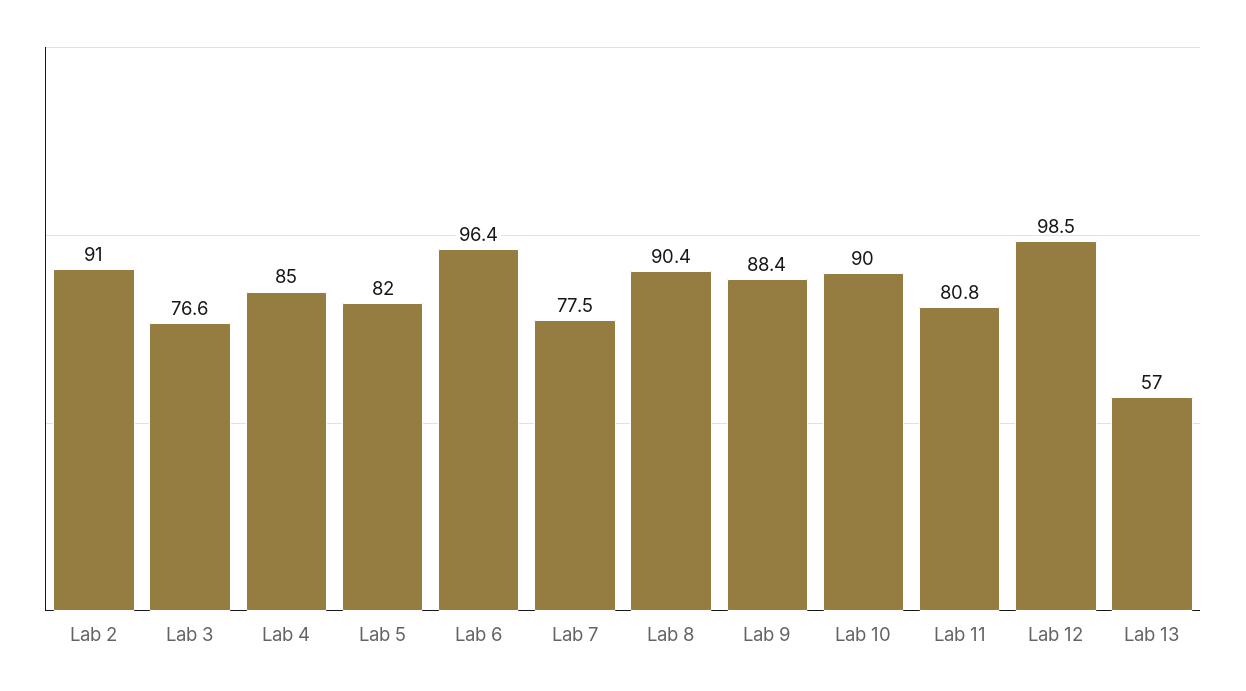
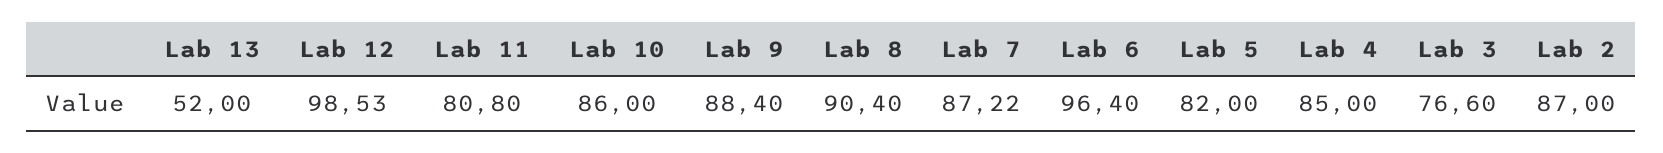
  {
-   "Lab 2": 91,
+   "Lab 2": 87,
    "Lab 3": 76.6,
    "Lab 4": 85,
    "Lab 5": 82,
    "Lab 6": 96.4,
-   "Lab 7": 77.5,
+   "Lab 7": 87.22,
    "Lab 8": 90.4,
    "Lab 9": 88.4,
-   "Lab 10": 90,
+   "Lab 10": 86,
    "Lab 11": 80.8,
    "Lab 12": 98.53,
-   "Lab 13": 57
+   "Lab 13": 52
  }

